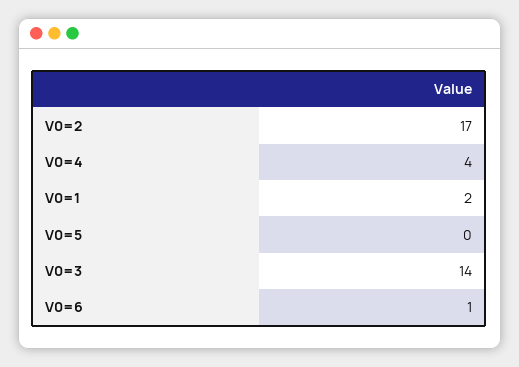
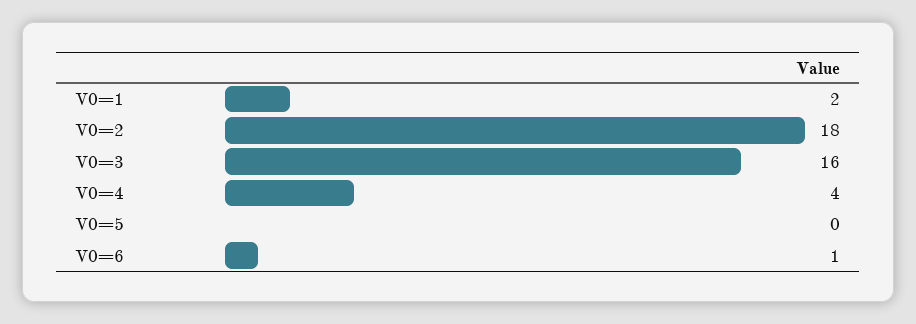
  {
-   "V0=2": 17,
+   "V0=2": 18,
    "V0=4": 4,
    "V0=1": 2,
    "V0=5": 0,
-   "V0=3": 14,
+   "V0=3": 16,
    "V0=6": 1
  }

